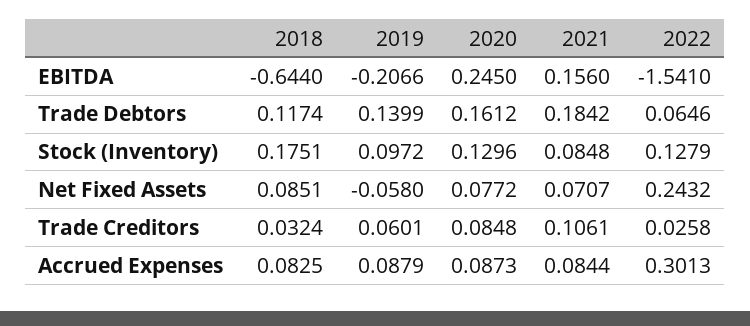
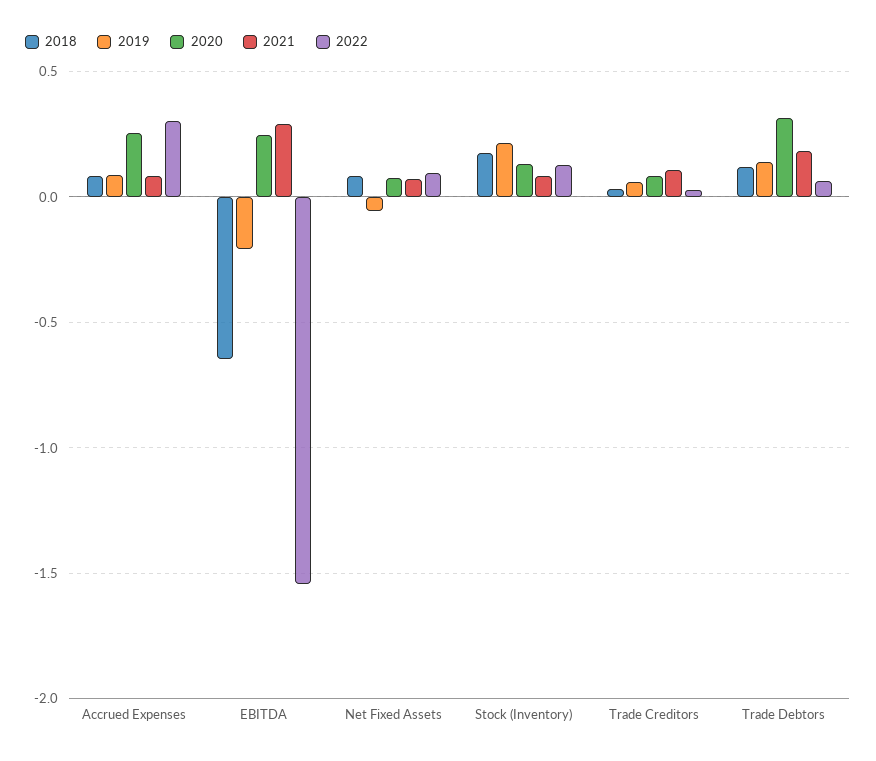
  {
    "2018": {
      "EBITDA": -0.644,
      "Trade Debtors": 0.1174,
      "Stock (Inventory)": 0.1751,
      "Net Fixed Assets": 0.0851,
      "Trade Creditors": 0.0324,
      "Accrued Expenses": 0.0825
    },
    "2019": {
      "EBITDA": -0.2066,
      "Trade Debtors": 0.1399,
-     "Stock (Inventory)": 0.0972,
+     "Stock (Inventory)": 0.2,
      "Net Fixed Assets": -0.058,
      "Trade Creditors": 0.0601,
      "Accrued Expenses": 0.0879
    },
    "2020": {
      "EBITDA": 0.245,
-     "Trade Debtors": 0.1612,
+     "Trade Debtors": 0.3,
      "Stock (Inventory)": 0.1296,
      "Net Fixed Assets": 0.0772,
      "Trade Creditors": 0.0848,
-     "Accrued Expenses": 0.0873
+     "Accrued Expenses": 0.25
    },
    "2021": {
-     "EBITDA": 0.156,
+     "EBITDA": 0.3,
      "Trade Debtors": 0.1842,
      "Stock (Inventory)": 0.0848,
      "Net Fixed Assets": 0.0707,
      "Trade Creditors": 0.1061,
      "Accrued Expenses": 0.0844
    },
    "2022": {
      "EBITDA": -1.541,
      "Trade Debtors": 0.0646,
      "Stock (Inventory)": 0.1279,
-     "Net Fixed Assets": 0.2432,
+     "Net Fixed Assets": 0.1,
      "Trade Creditors": 0.0258,
      "Accrued Expenses": 0.3013
    }
  }

